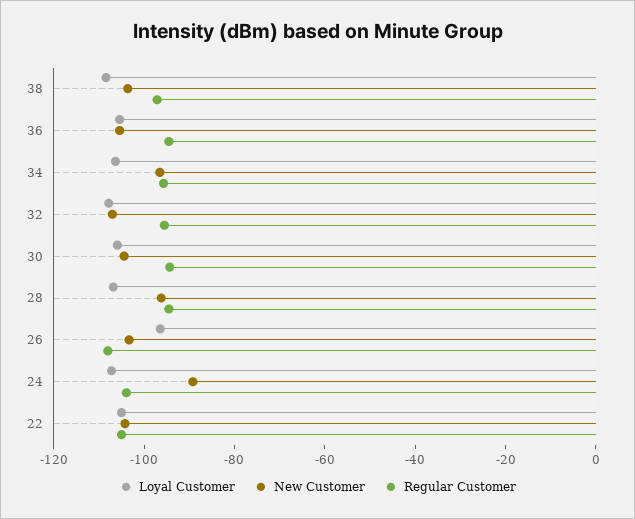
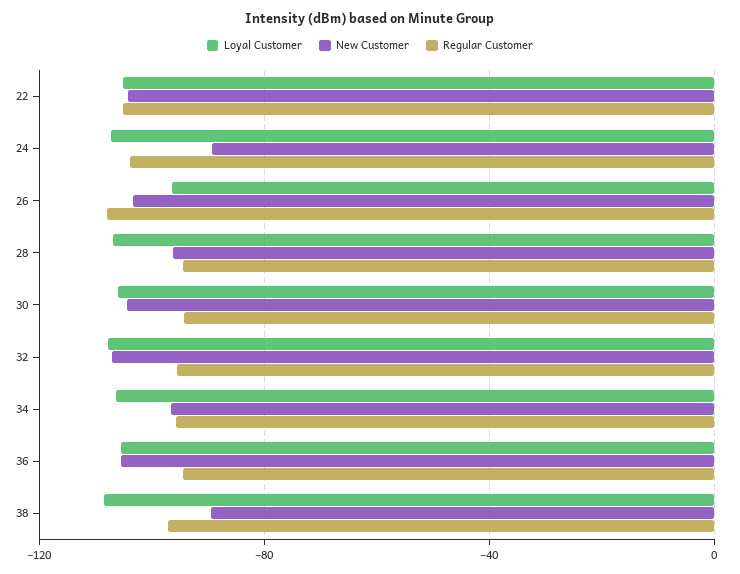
  {
    "Loyal Customer": {
      "38": -110,
      "36": -105,
      "34": -105,
      "32": -110,
      "30": -105,
      "28": -105,
      "26": -95,
      "24": -105,
      "22": -105
    },
    "New Customer": {
-     "38": -105,
+     "38": -90,
      "36": -105,
      "34": -95,
      "32": -105,
      "30": -105,
      "28": -95,
      "26": -105,
      "24": -90,
      "22": -105
    },
    "Regular Customer": {
      "38": -95,
      "36": -95,
      "34": -95,
      "32": -95,
      "30": -95,
      "28": -95,
      "26": -110,
      "24": -105,
      "22": -105
    }
  }

